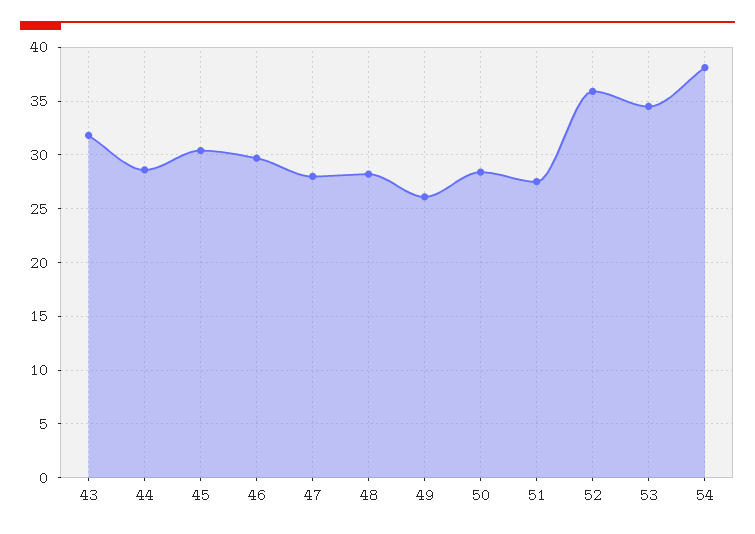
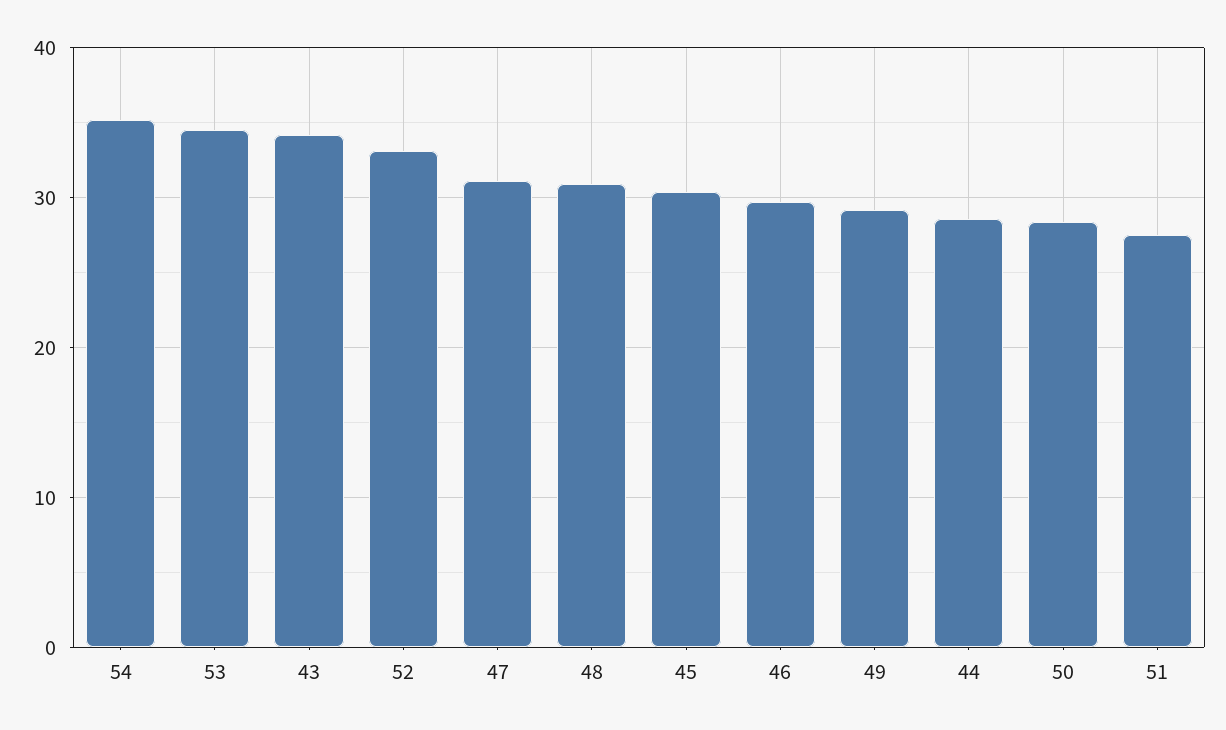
  {
-   "43": 32,
+   "43": 34,
    "44": 29,
    "45": 30,
    "46": 30,
-   "47": 28,
+   "47": 31,
-   "48": 28,
+   "48": 31,
-   "49": 26,
+   "49": 29,
    "50": 28,
    "51": 28,
-   "52": 36,
+   "52": 33,
    "53": 35,
-   "54": 38
+   "54": 35
  }

